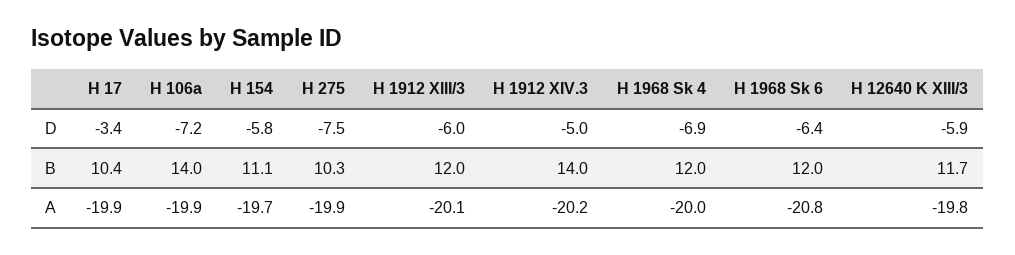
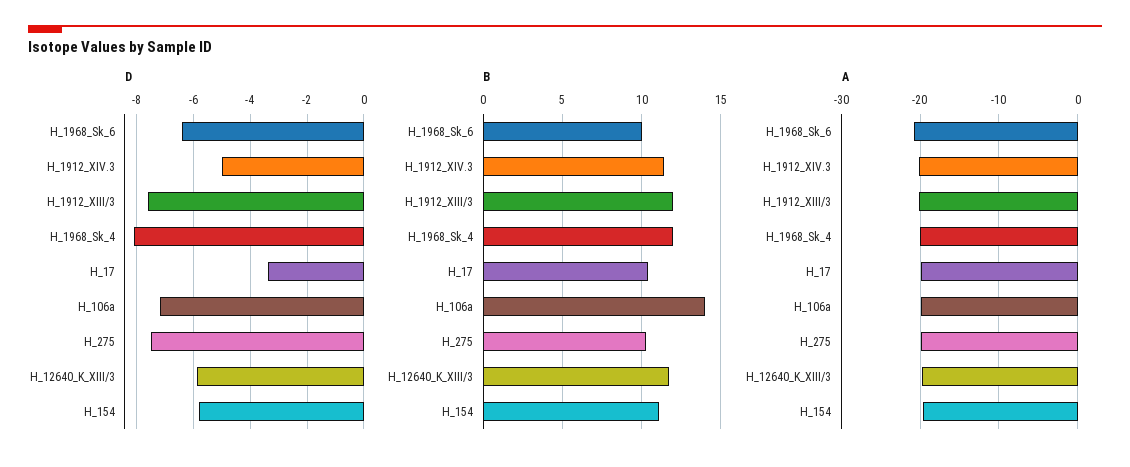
  {
    "D": {
      "H 17": -3.4,
      "H 106a": -7.2,
      "H 154": -5.8,
      "H 275": -7.5,
-     "H 1912 XIII/3": -6,
+     "H 1912 XIII/3": -7.5,
      "H 1912 XIV.3": -5,
-     "H 1968 Sk 4": -6.9,
+     "H 1968 Sk 4": -8,
      "H 1968 Sk 6": -6.4,
      "H 12640 K XIII/3": -5.9
    },
    "B": {
      "H 17": 10.4,
      "H 106a": 14,
      "H 154": 11.1,
      "H 275": 10.3,
      "H 1912 XIII/3": 12,
-     "H 1912 XIV.3": 14,
+     "H 1912 XIV.3": 11.5,
      "H 1968 Sk 4": 12,
-     "H 1968 Sk 6": 12,
+     "H 1968 Sk 6": 10,
      "H 12640 K XIII/3": 11.7
    },
    "A": {
      "H 17": -19.9,
      "H 106a": -19.9,
      "H 154": -19.7,
      "H 275": -19.9,
      "H 1912 XIII/3": -20.1,
      "H 1912 XIV.3": -20.2,
      "H 1968 Sk 4": -20,
      "H 1968 Sk 6": -20.8,
      "H 12640 K XIII/3": -19.8
    }
  }

